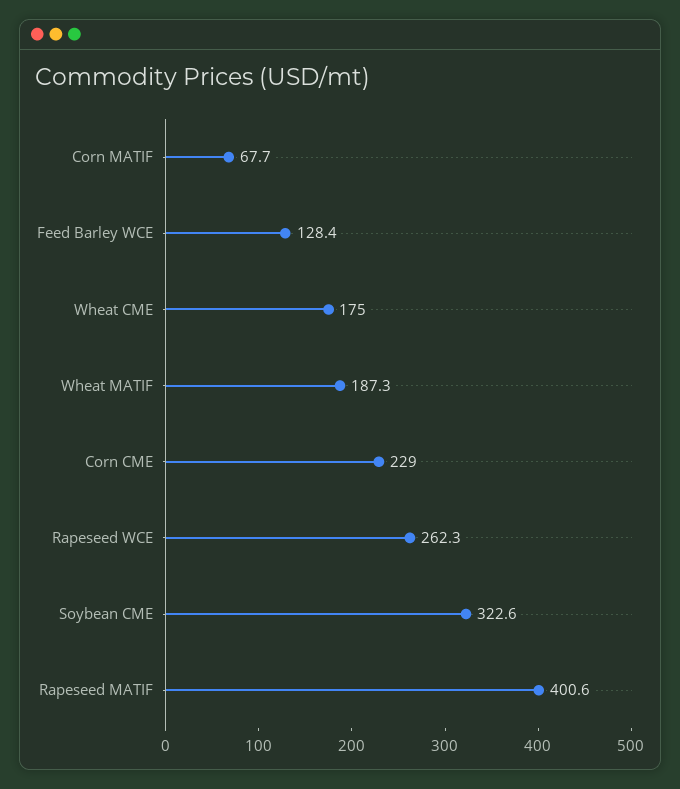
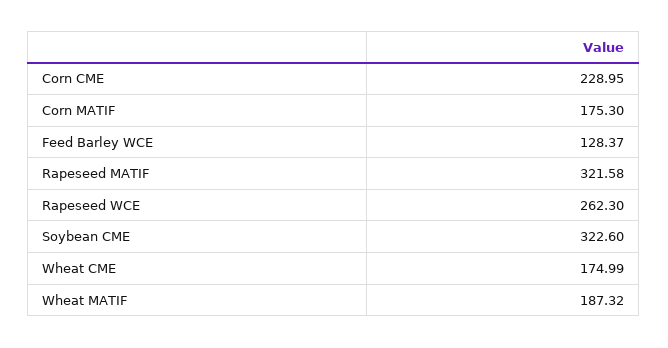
  {
-   "Corn MATIF": 67.7,
+   "Corn MATIF": 175.3,
    "Feed Barley WCE": 128.37,
    "Wheat CME": 174.99,
    "Wheat MATIF": 187.32,
    "Corn CME": 228.95,
    "Rapeseed WCE": 262.3,
    "Soybean CME": 322.6,
-   "Rapeseed MATIF": 400.6
+   "Rapeseed MATIF": 321.58
  }

